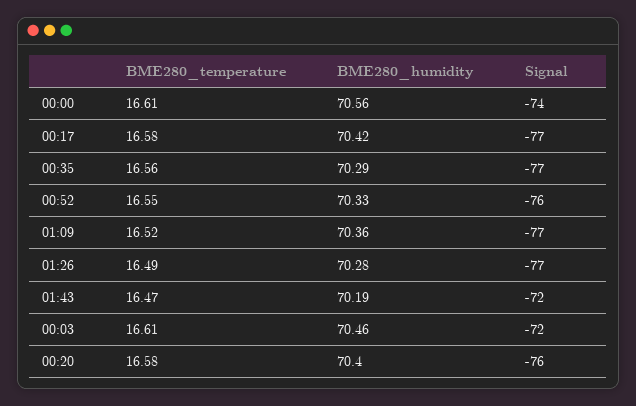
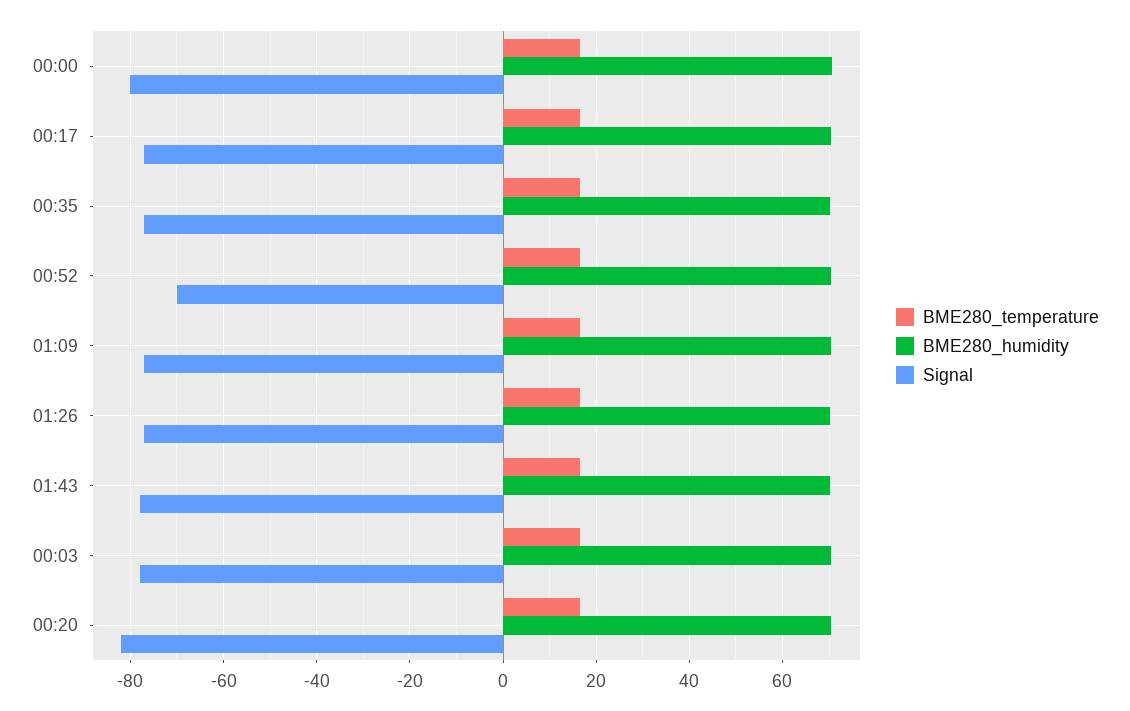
  {
    "BME280_temperature": {
      "00:00": 16.61,
      "00:17": 16.58,
      "00:35": 16.56,
      "00:52": 16.55,
      "01:09": 16.52,
      "01:26": 16.49,
      "01:43": 16.47,
      "00:03": 16.61,
      "00:20": 16.58
    },
    "BME280_humidity": {
      "00:00": 70.56,
      "00:17": 70.42,
      "00:35": 70.29,
      "00:52": 70.33,
      "01:09": 70.36,
      "01:26": 70.28,
      "01:43": 70.19,
      "00:03": 70.46,
      "00:20": 70.4
    },
    "Signal": {
-     "00:00": -74,
+     "00:00": -80,
      "00:17": -77,
      "00:35": -77,
-     "00:52": -76,
+     "00:52": -70,
      "01:09": -77,
      "01:26": -77,
-     "01:43": -72,
+     "01:43": -78,
-     "00:03": -72,
+     "00:03": -78,
-     "00:20": -76
+     "00:20": -82
    }
  }

